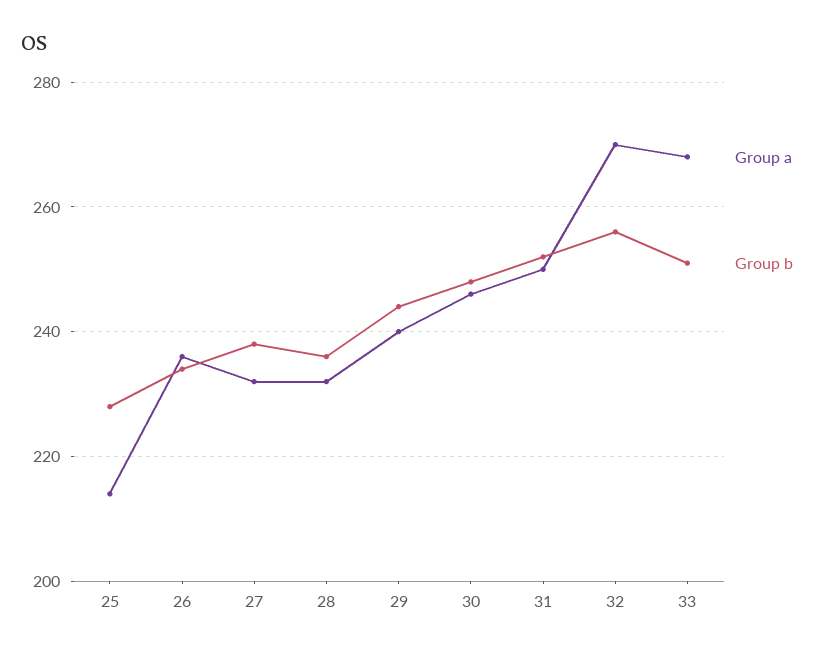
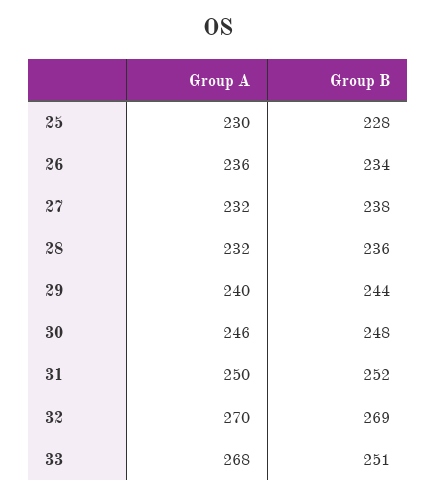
  {
    "Group a": {
-     "25": 215,
+     "25": 230,
      "26": 236,
      "27": 232,
      "28": 232,
      "29": 240,
      "30": 246,
      "31": 250,
      "32": 270,
      "33": 268
    },
    "Group b": {
      "25": 228,
      "26": 234,
      "27": 238,
      "28": 236,
      "29": 244,
      "30": 248,
      "31": 252,
-     "32": 255,
+     "32": 269,
      "33": 251
    }
  }

